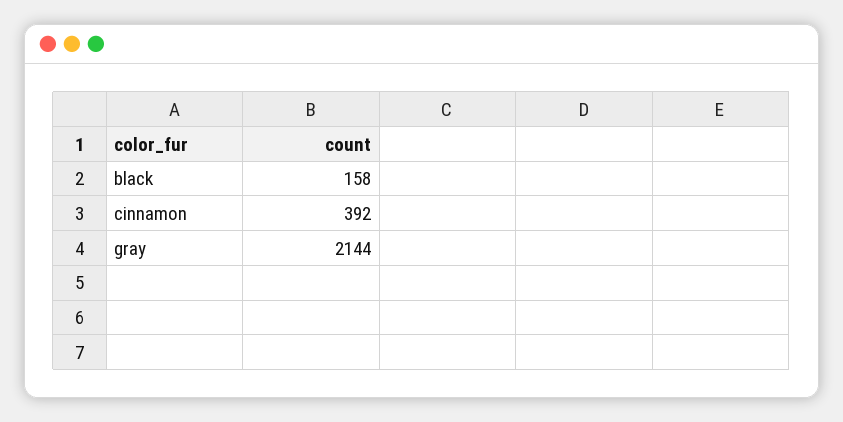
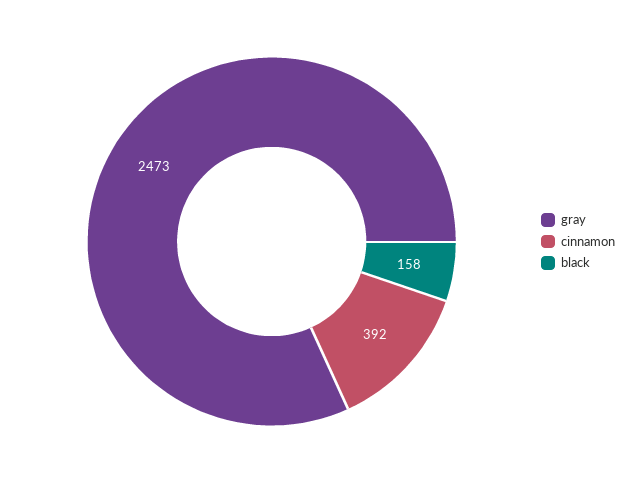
  {
    "black": 158,
    "cinnamon": 392,
-   "gray": 2144
+   "gray": 2473
  }

